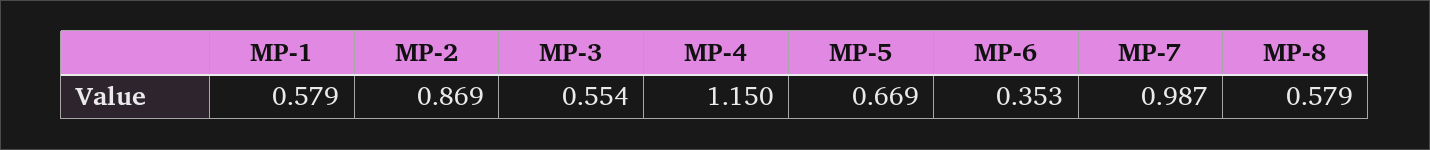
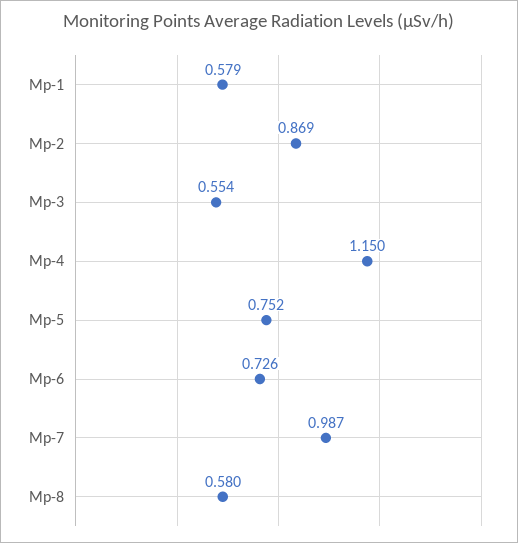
  {
    "MP-1": 0.579,
    "MP-2": 0.869,
    "MP-3": 0.554,
    "MP-4": 1.15,
-   "MP-5": 0.669,
+   "MP-5": 0.752,
-   "MP-6": 0.353,
+   "MP-6": 0.726,
    "MP-7": 0.987,
-   "MP-8": 0.579
+   "MP-8": 0.58
  }

